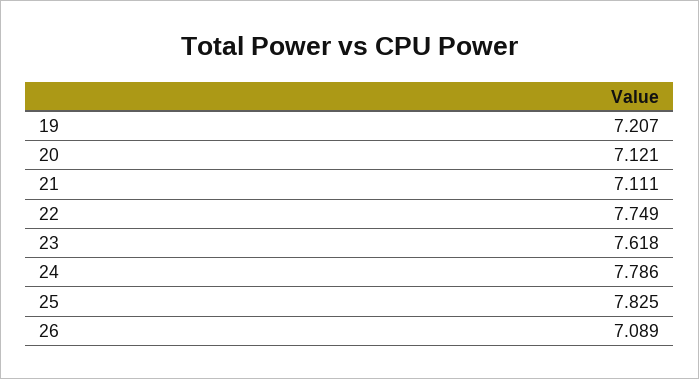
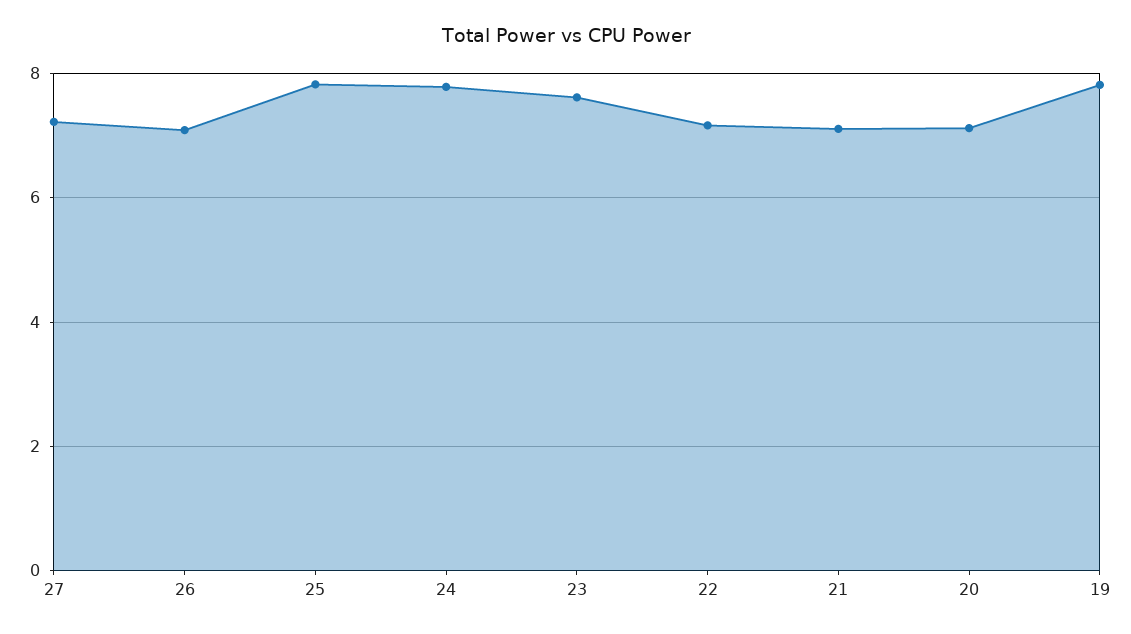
  {
-   "19": 7.207,
+   "19": 7.8,
    "20": 7.121,
    "21": 7.111,
-   "22": 7.749,
+   "22": 7.2,
    "23": 7.618,
    "24": 7.786,
    "25": 7.825,
-   "26": 7.089
+   "26": 7.089,
+   "27": 7.2
  }

